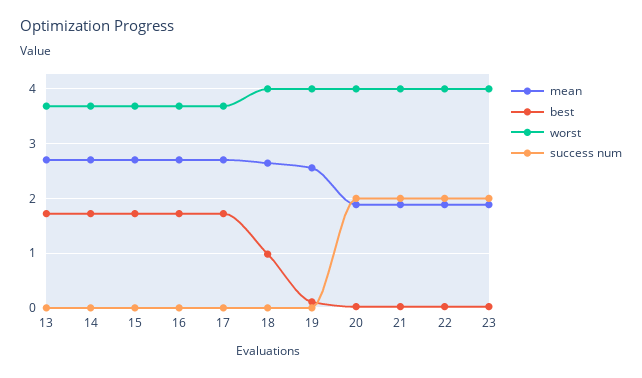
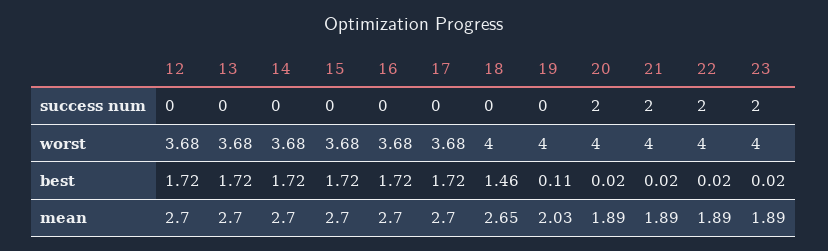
  {
    "mean": {
      "13": 2.7,
      "14": 2.7,
      "15": 2.7,
      "16": 2.7,
      "17": 2.7,
      "18": 2.65,
-     "19": 2.6,
+     "19": 2.03,
      "20": 1.89,
      "21": 1.89,
      "22": 1.89,
-     "23": 1.89
+     "23": 1.89,
+     "12": 2.7
    },
    "best": {
      "13": 1.72,
      "14": 1.72,
      "15": 1.72,
      "16": 1.72,
      "17": 1.72,
-     "18": 1,
+     "18": 1.46,
      "19": 0.11,
      "20": 0.02,
      "21": 0.02,
      "22": 0.02,
-     "23": 0.02
+     "23": 0.02,
+     "12": 1.72
    },
    "worst": {
      "13": 3.68,
      "14": 3.68,
      "15": 3.68,
      "16": 3.68,
      "17": 3.68,
      "18": 4,
      "19": 4,
      "20": 4,
      "21": 4,
      "22": 4,
-     "23": 4
+     "23": 4,
+     "12": 3.68
    },
    "success num": {
      "13": 0,
      "14": 0,
      "15": 0,
      "16": 0,
      "17": 0,
      "18": 0,
      "19": 0,
      "20": 2,
      "21": 2,
      "22": 2,
-     "23": 2
+     "23": 2,
+     "12": 0
    }
  }

